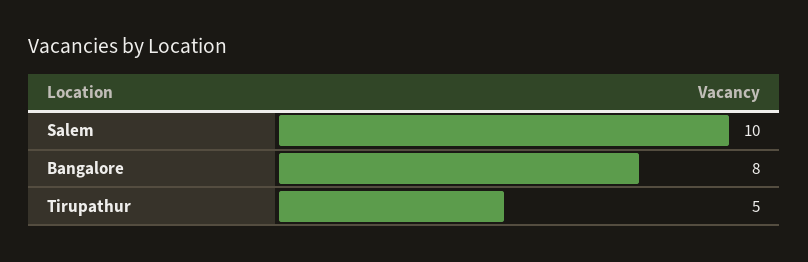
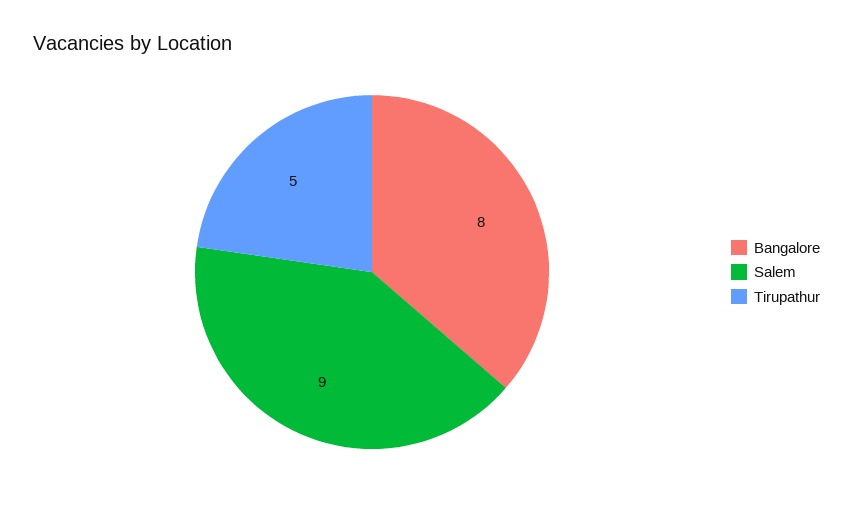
  {
-   "Salem": 10,
+   "Salem": 9,
    "Bangalore": 8,
    "Tirupathur": 5
  }

